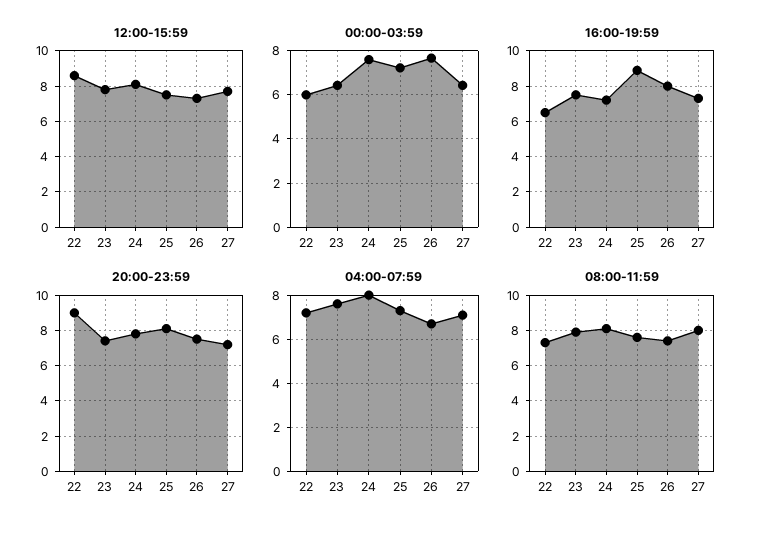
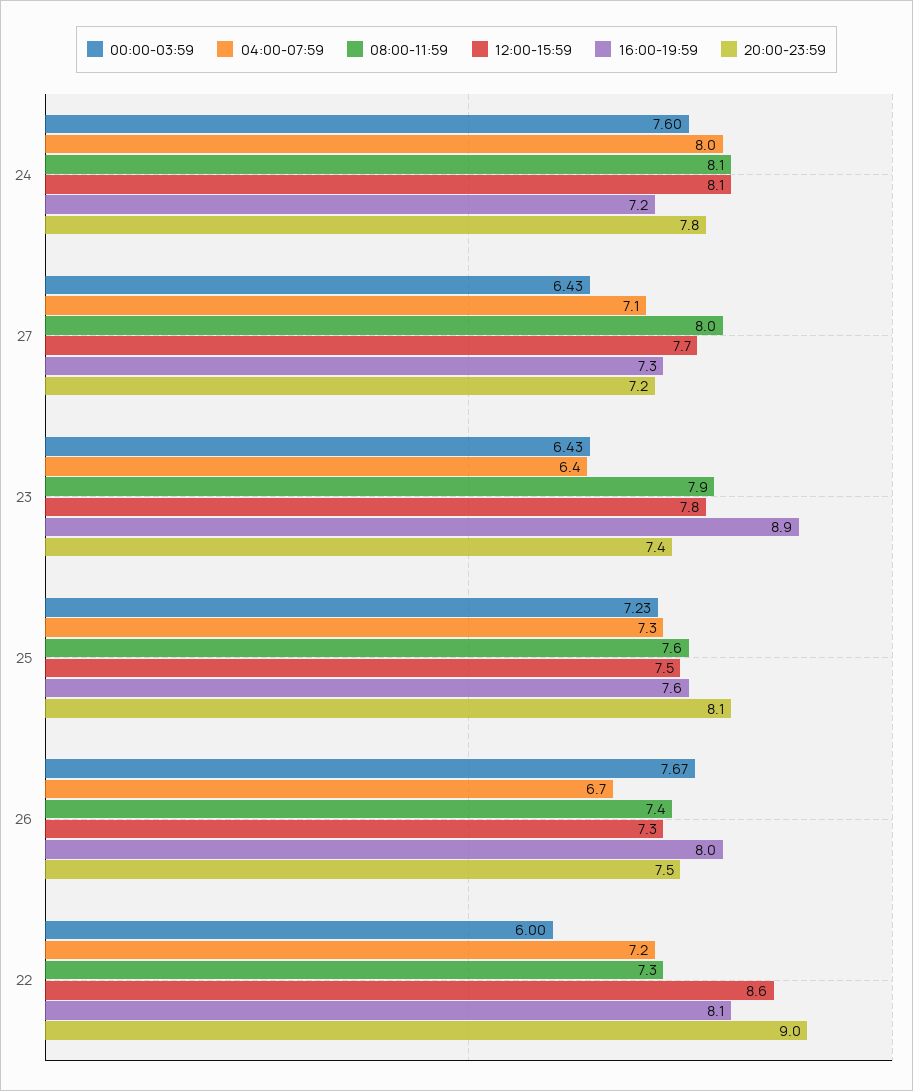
  {
    "12:00-15:59": {
      "22": 8.6,
      "23": 7.8,
      "24": 8.1,
      "25": 7.5,
      "26": 7.3,
      "27": 7.7
    },
    "00:00-03:59": {
      "22": 6,
      "23": 6.43,
      "24": 7.6,
      "25": 7.23,
      "26": 7.67,
      "27": 6.43
    },
    "16:00-19:59": {
-     "22": 6.5,
+     "22": 8.1,
-     "23": 7.5,
+     "23": 8.9,
      "24": 7.2,
-     "25": 9,
+     "25": 7.6,
      "26": 8,
      "27": 7.3
    },
    "20:00-23:59": {
      "22": 9,
      "23": 7.4,
      "24": 7.8,
      "25": 8.1,
      "26": 7.5,
      "27": 7.2
    },
    "04:00-07:59": {
      "22": 7.2,
-     "23": 7.5,
+     "23": 6.4,
      "24": 8,
      "25": 7.3,
      "26": 6.7,
      "27": 7.1
    },
    "08:00-11:59": {
      "22": 7.3,
      "23": 7.9,
      "24": 8.1,
      "25": 7.6,
      "26": 7.4,
      "27": 8
    }
  }

